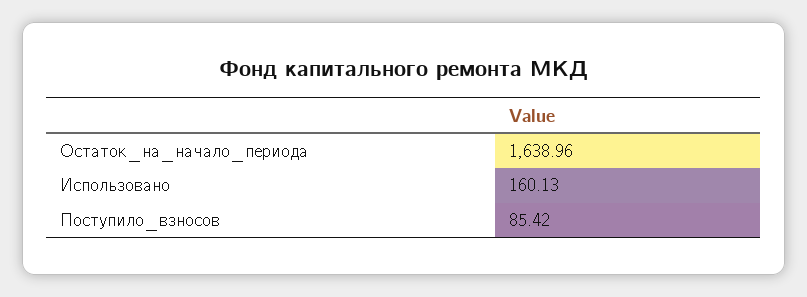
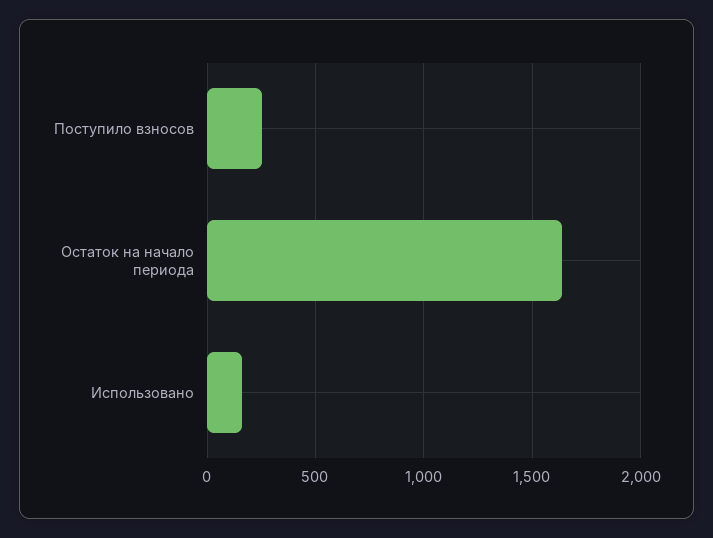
  {
    "Остаток_на_начало_периода": 1638.96,
    "Использовано": 160.13,
-   "Поступило_взносов": 85.42
+   "Поступило_взносов": 250
  }

